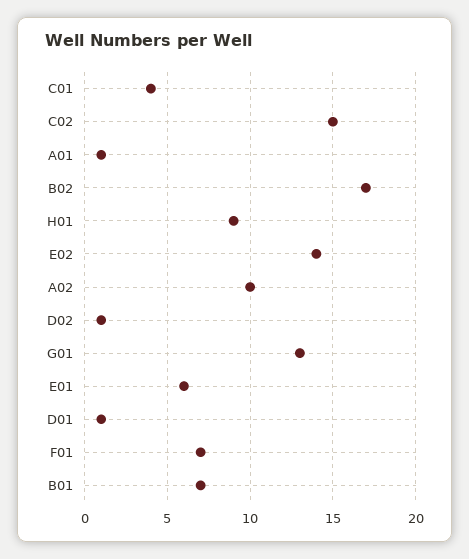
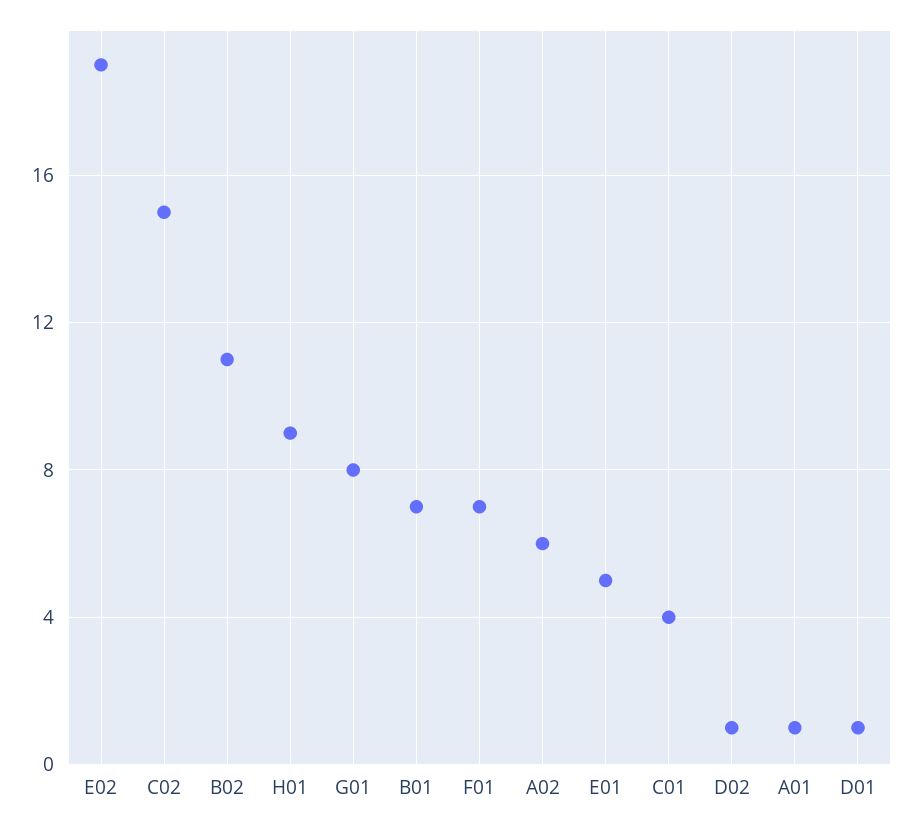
  {
    "C01": 4,
    "C02": 15,
    "A01": 1,
-   "B02": 17,
+   "B02": 11,
    "H01": 9,
-   "E02": 14,
+   "E02": 19,
-   "A02": 10,
+   "A02": 6,
    "D02": 1,
-   "G01": 13,
+   "G01": 8,
-   "E01": 6,
+   "E01": 5,
    "D01": 1,
    "F01": 7,
    "B01": 7
  }

